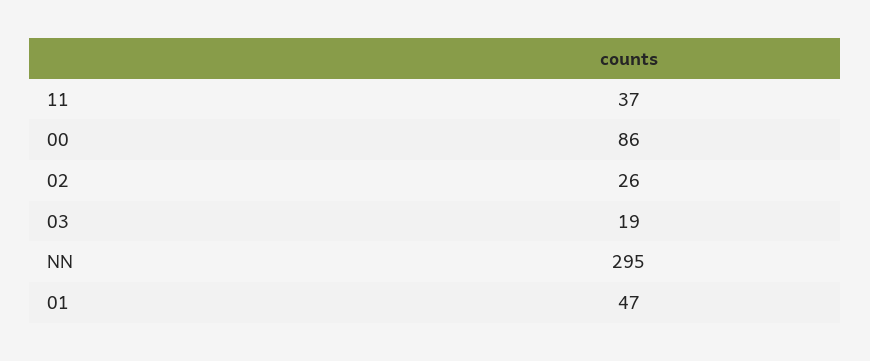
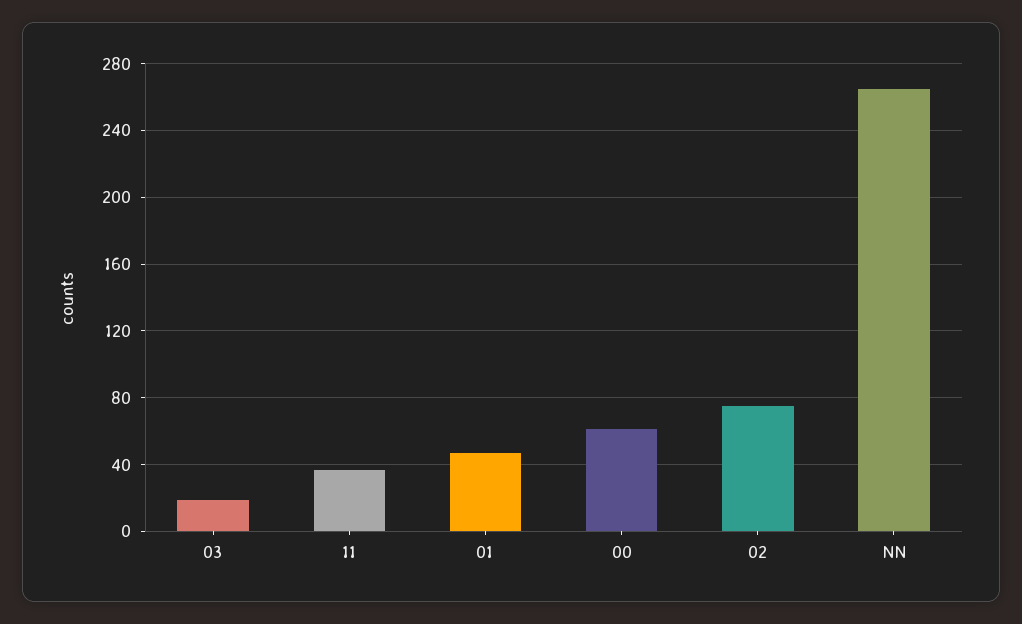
  {
    "11": 37,
-   "00": 86,
+   "00": 60,
-   "02": 26,
+   "02": 75,
    "03": 19,
-   "NN": 295,
+   "NN": 265,
    "01": 47
  }

